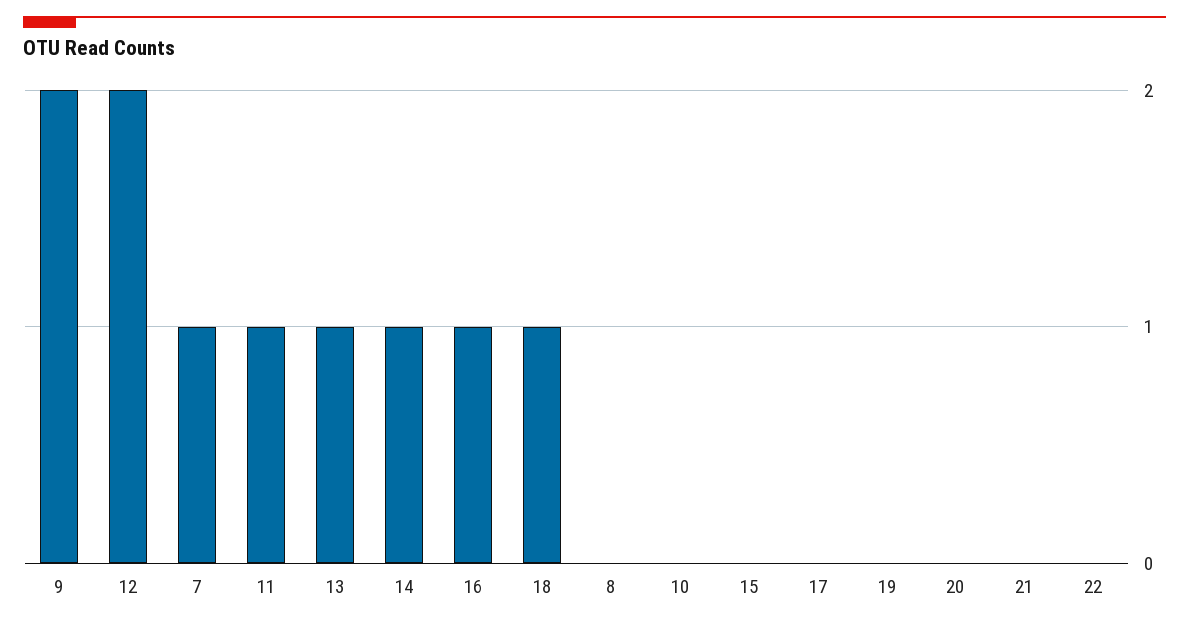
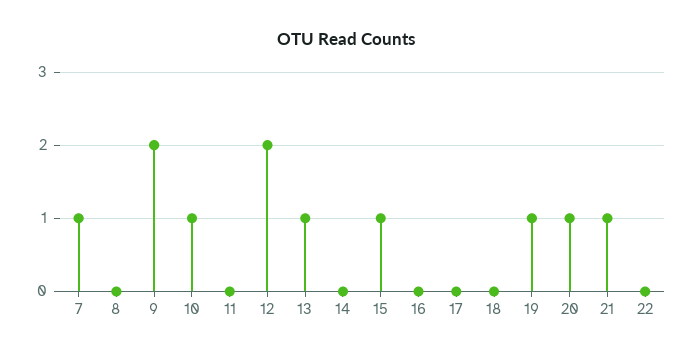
  {
    "9": 2,
    "12": 2,
    "7": 1,
-   "11": 1,
+   "11": 0,
    "13": 1,
-   "14": 1,
+   "14": 0,
-   "16": 1,
+   "16": 0,
-   "18": 1,
+   "18": 0,
    "8": 0,
-   "10": 0,
+   "10": 1,
-   "15": 0,
+   "15": 1,
    "17": 0,
-   "19": 0,
+   "19": 1,
-   "20": 0,
+   "20": 1,
-   "21": 0,
+   "21": 1,
    "22": 0
  }

